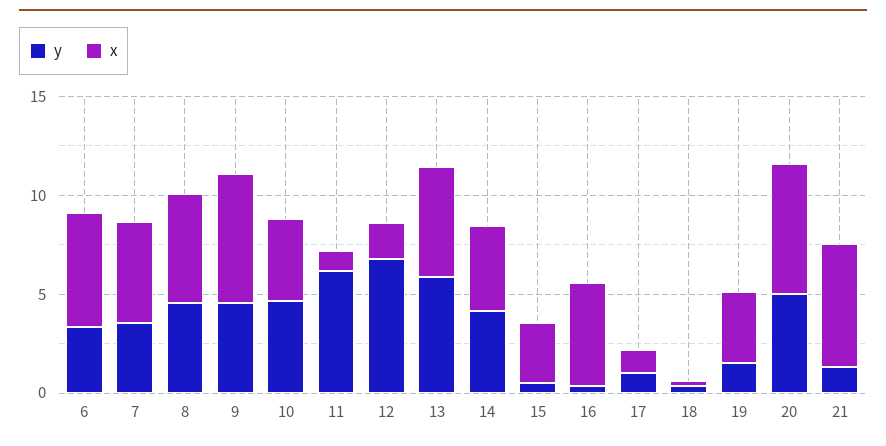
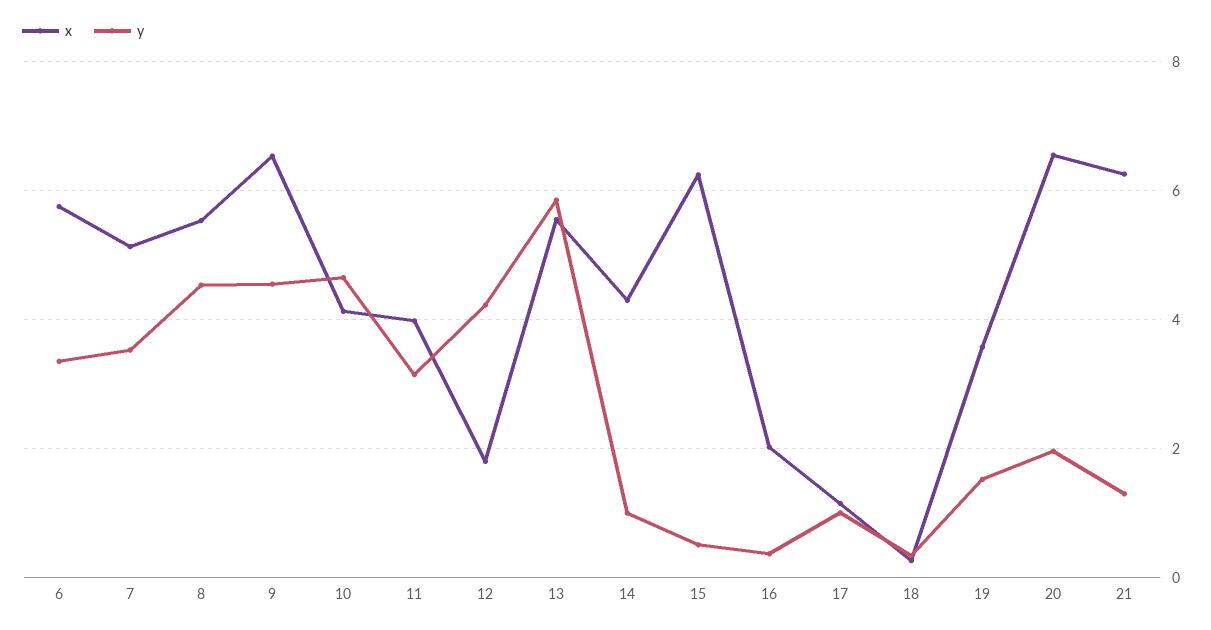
  {
    "y": {
      "6": 3.4,
      "7": 3.6,
      "8": 4.6,
      "9": 4.6,
      "10": 4.6,
-     "11": 6,
+     "11": 3.2,
-     "12": 7,
+     "12": 4.2,
      "13": 5.8,
-     "14": 4,
+     "14": 1,
      "15": 0.6,
      "16": 0.4,
      "17": 1,
      "18": 0.4,
      "19": 1.6,
-     "20": 5,
+     "20": 2,
      "21": 1.2
    },
    "x": {
      "6": 5.8,
      "7": 5.2,
      "8": 5.6,
      "9": 6.6,
      "10": 4.2,
-     "11": 1,
+     "11": 4,
      "12": 1.8,
      "13": 5.6,
      "14": 4.4,
-     "15": 3,
+     "15": 6.2,
-     "16": 5,
+     "16": 2,
      "17": 1.2,
      "18": 0.2,
      "19": 3.6,
      "20": 6.6,
      "21": 6.2
    }
  }

